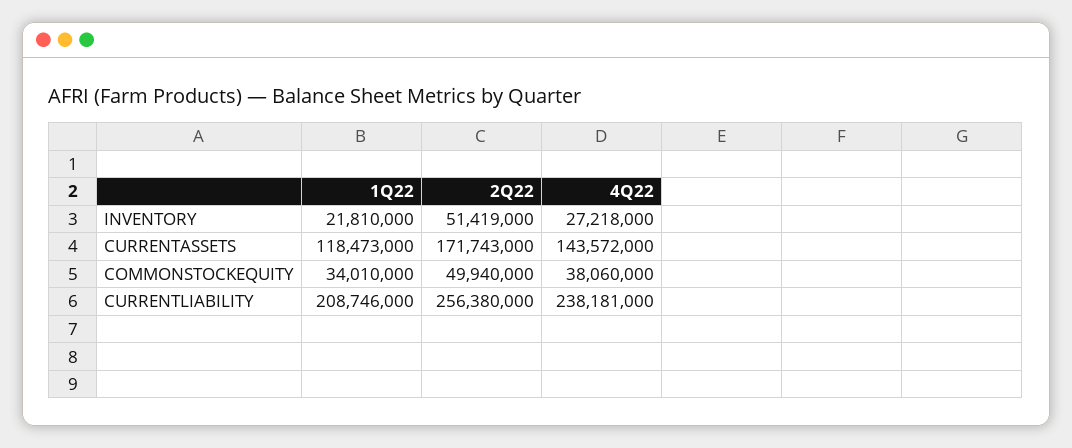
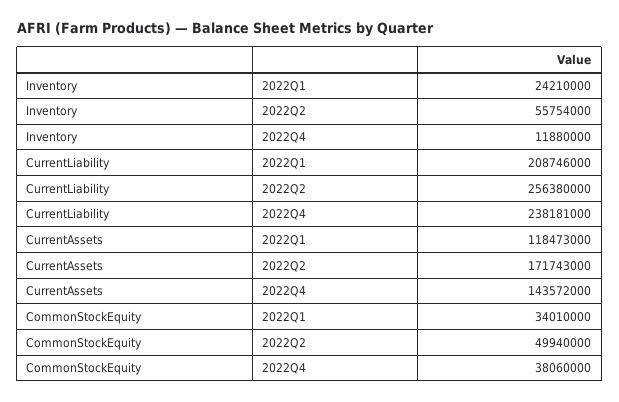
  {
    "1Q22": {
-     "INVENTORY": 21810000,
+     "INVENTORY": 24210000,
      "CURRENTASSETS": 118473000,
      "COMMONSTOCKEQUITY": 34010000,
      "CURRENTLIABILITY": 208746000
    },
    "2Q22": {
-     "INVENTORY": 51419000,
+     "INVENTORY": 55754000,
      "CURRENTASSETS": 171743000,
      "COMMONSTOCKEQUITY": 49940000,
      "CURRENTLIABILITY": 256380000
    },
    "4Q22": {
-     "INVENTORY": 27218000,
+     "INVENTORY": 11880000,
      "CURRENTASSETS": 143572000,
      "COMMONSTOCKEQUITY": 38060000,
      "CURRENTLIABILITY": 238181000
    }
  }

